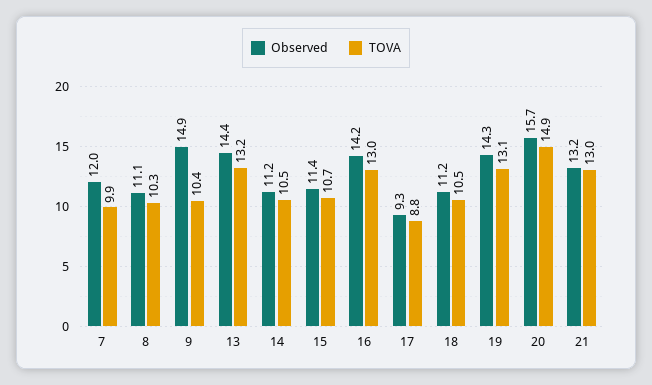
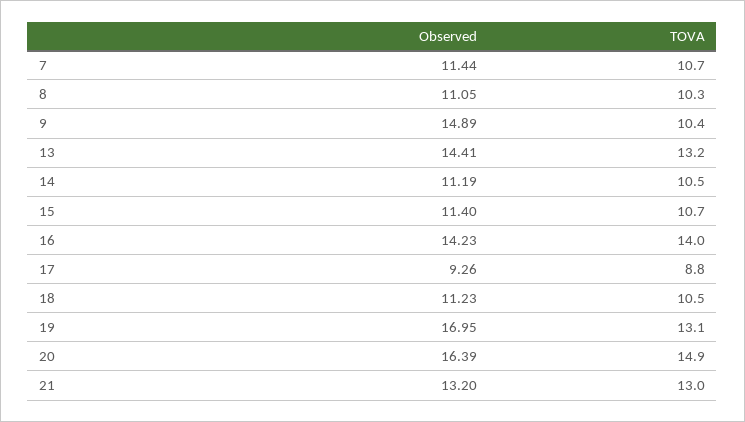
  {
    "Observed": {
-     "7": 12,
+     "7": 11.44,
      "8": 11.05,
      "9": 14.89,
      "13": 14.41,
      "14": 11.19,
      "15": 11.4,
      "16": 14.23,
      "17": 9.26,
      "18": 11.23,
-     "19": 14.3,
+     "19": 16.95,
-     "20": 15.7,
+     "20": 16.39,
      "21": 13.2
    },
    "TOVA": {
-     "7": 9.9,
+     "7": 10.7,
      "8": 10.3,
      "9": 10.4,
      "13": 13.2,
      "14": 10.5,
      "15": 10.7,
-     "16": 13,
+     "16": 14,
      "17": 8.8,
      "18": 10.5,
      "19": 13.1,
      "20": 14.9,
      "21": 13
    }
  }

